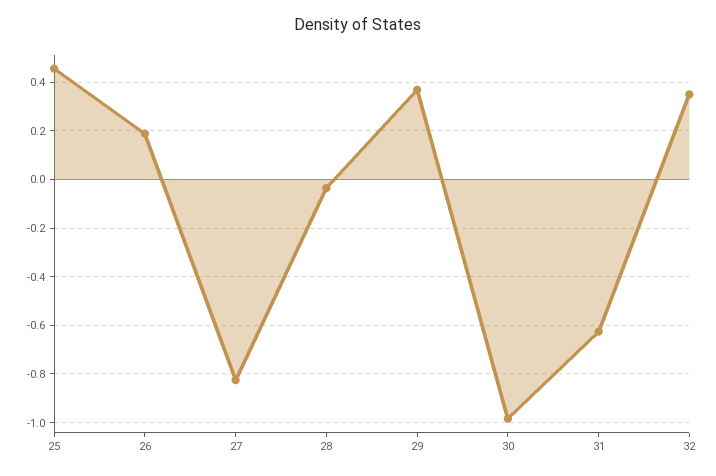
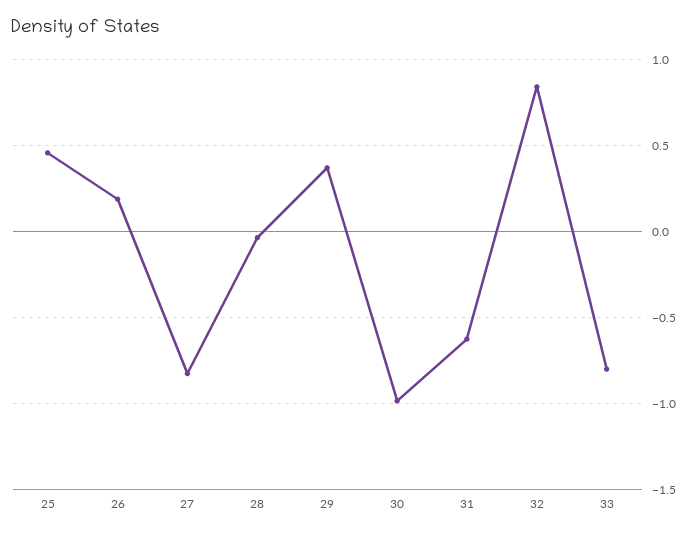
  {
    "25": 0.45,
    "26": 0.2,
    "27": -0.825,
    "28": -0.025,
    "29": 0.375,
    "30": -0.975,
    "31": -0.625,
-   "32": 0.35
+   "32": 0.85,
+   "33": -0.8
  }

